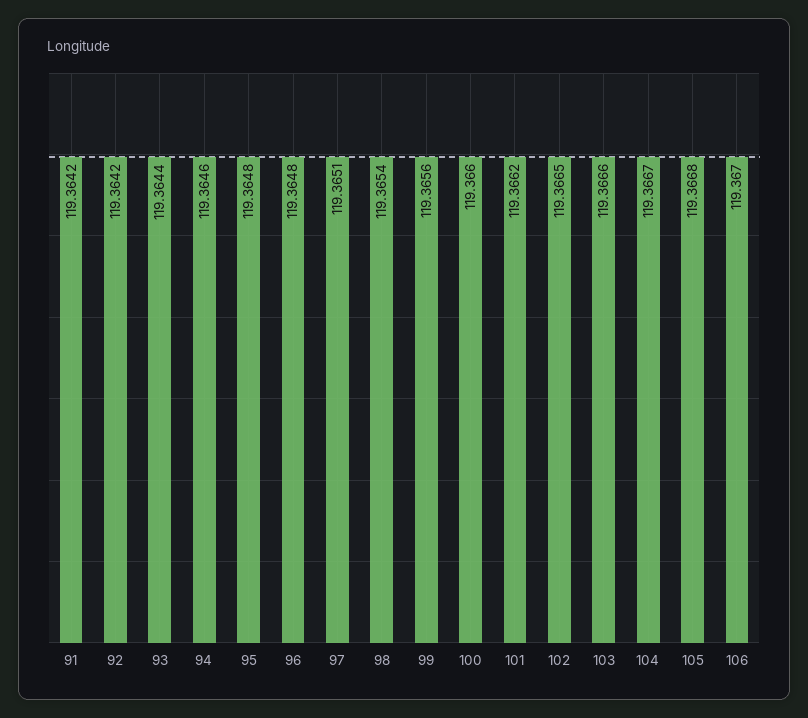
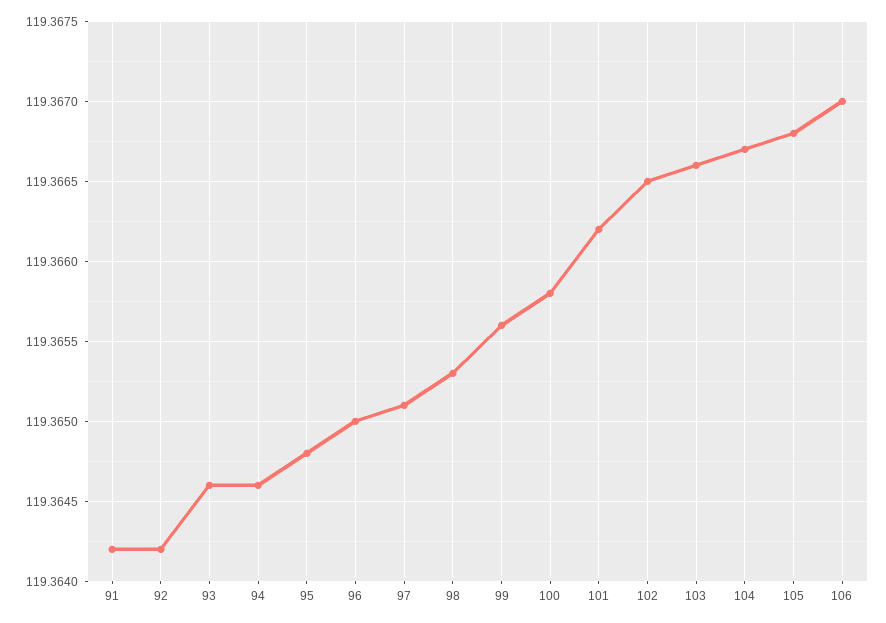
  {
    "91": 119.3642,
    "92": 119.3642,
-   "93": 119.3644,
+   "93": 119.3646,
    "94": 119.3646,
    "95": 119.3648,
-   "96": 119.3648,
+   "96": 119.365,
    "97": 119.3651,
-   "98": 119.3654,
+   "98": 119.3653,
    "99": 119.3656,
-   "100": 119.366,
+   "100": 119.3658,
    "101": 119.3662,
    "102": 119.3665,
    "103": 119.3666,
    "104": 119.3667,
    "105": 119.3668,
    "106": 119.367
  }

